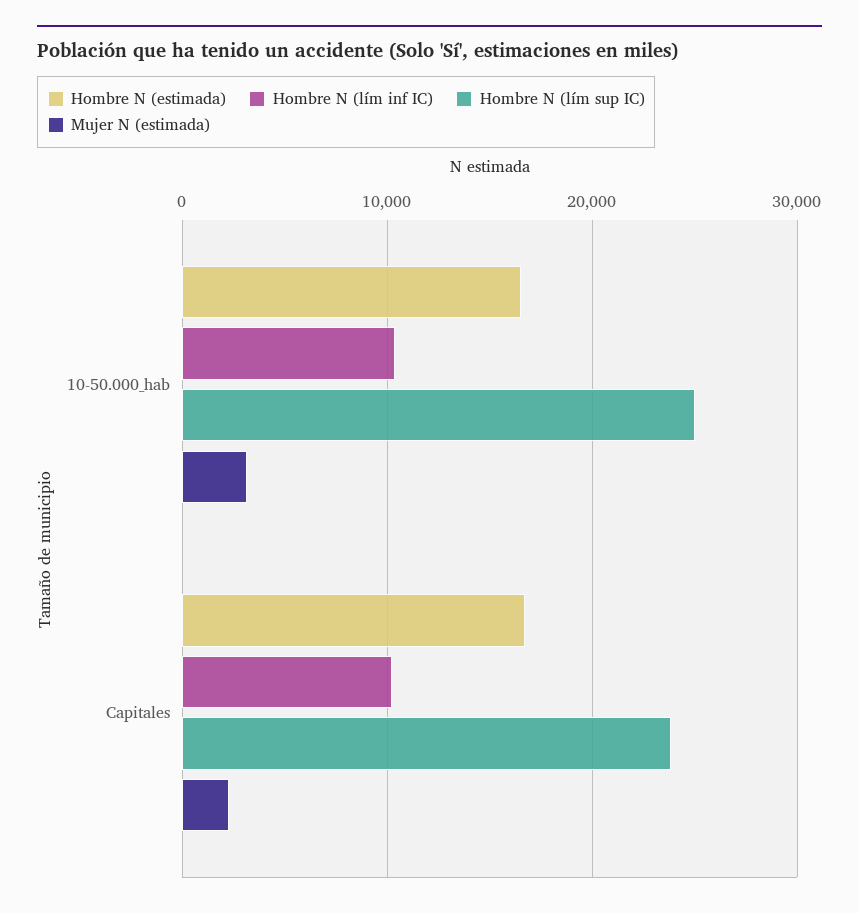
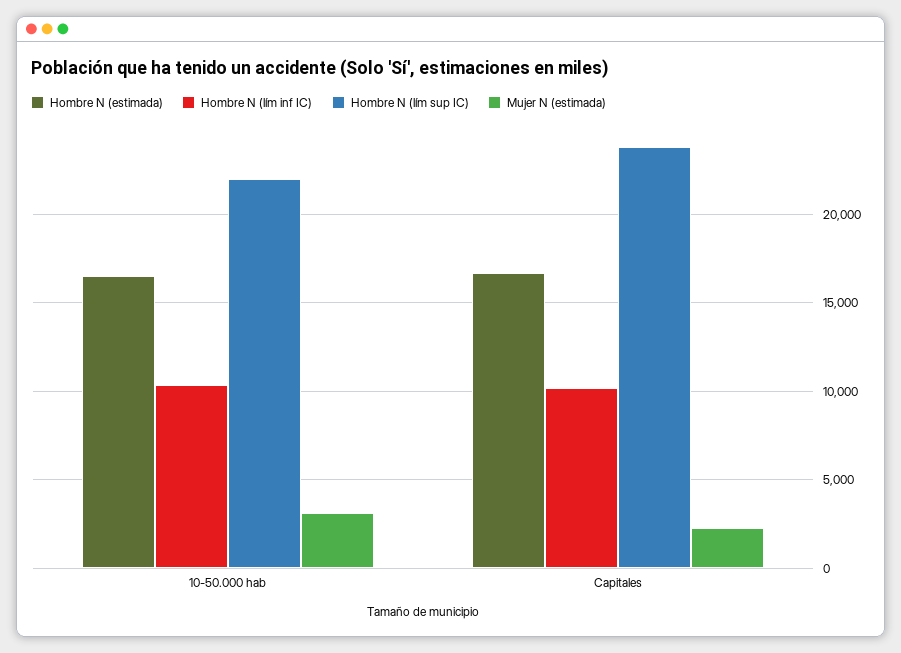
  {
    "Hombre N (estimada)": {
      "10-50.000_hab": 16500,
      "Capitales": 16500
    },
    "Hombre N (lím inf IC)": {
      "10-50.000_hab": 10500,
      "Capitales": 10000
    },
    "Hombre N (lím sup IC)": {
-     "10-50.000_hab": 25000,
+     "10-50.000_hab": 22000,
      "Capitales": 24000
    },
    "Mujer N (estimada)": {
      "10-50.000_hab": 3000,
      "Capitales": 2500
    }
  }

